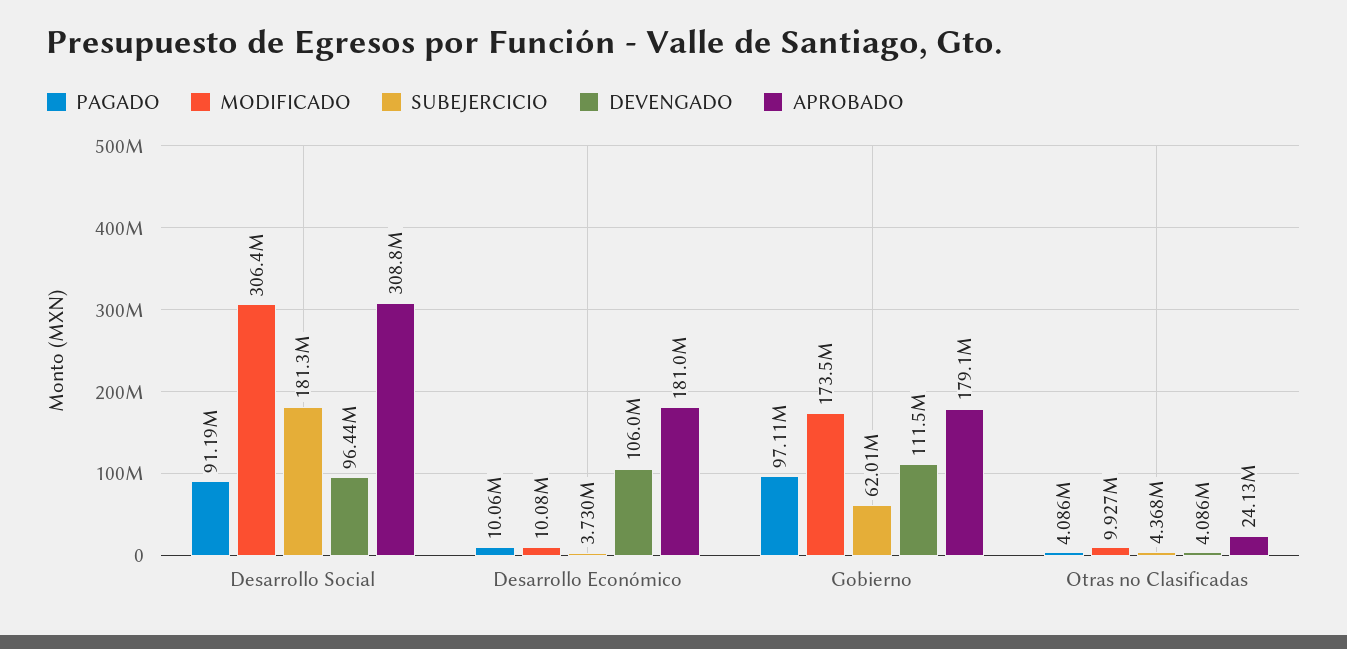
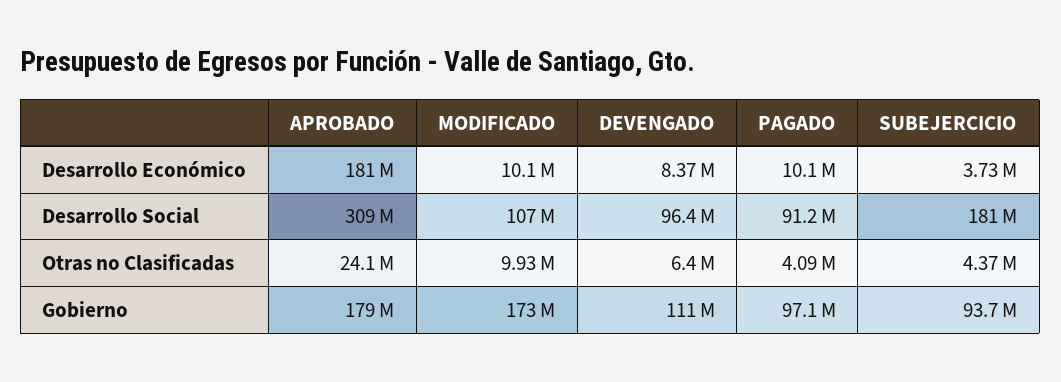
  {
    "PAGADO": {
      "Desarrollo Social": 91190000,
      "Desarrollo Económico": 10060000,
      "Gobierno": 97110000,
      "Otras no Clasificadas": 4086000
    },
    "MODIFICADO": {
-     "Desarrollo Social": 306400000,
+     "Desarrollo Social": 107000000,
      "Desarrollo Económico": 10080000,
      "Gobierno": 173500000,
      "Otras no Clasificadas": 9927000
    },
    "SUBEJERCICIO": {
      "Desarrollo Social": 181300000,
      "Desarrollo Económico": 3730000,
-     "Gobierno": 62010000,
+     "Gobierno": 93700000,
      "Otras no Clasificadas": 4368000
    },
    "DEVENGADO": {
      "Desarrollo Social": 96440000,
-     "Desarrollo Económico": 106000000,
+     "Desarrollo Económico": 8370000,
      "Gobierno": 111500000,
-     "Otras no Clasificadas": 4086000
+     "Otras no Clasificadas": 6400000
    },
    "APROBADO": {
      "Desarrollo Social": 308800000,
      "Desarrollo Económico": 181000000,
      "Gobierno": 179100000,
      "Otras no Clasificadas": 24130000
    }
  }

